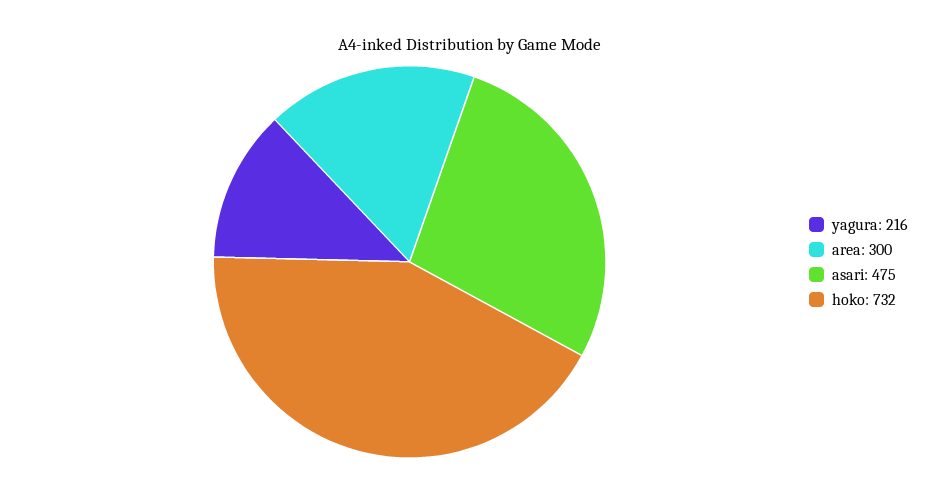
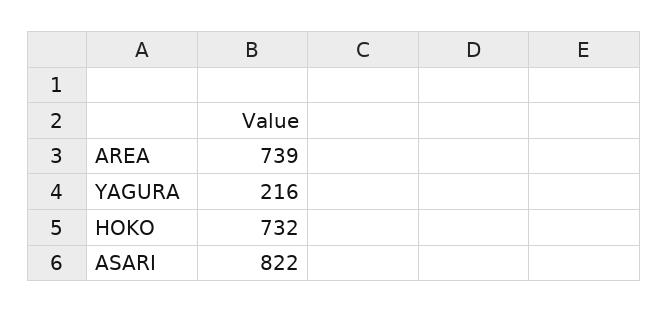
  {
    "yagura": 216,
-   "area": 300,
+   "area": 739,
-   "asari": 475,
+   "asari": 822,
    "hoko": 732
  }

